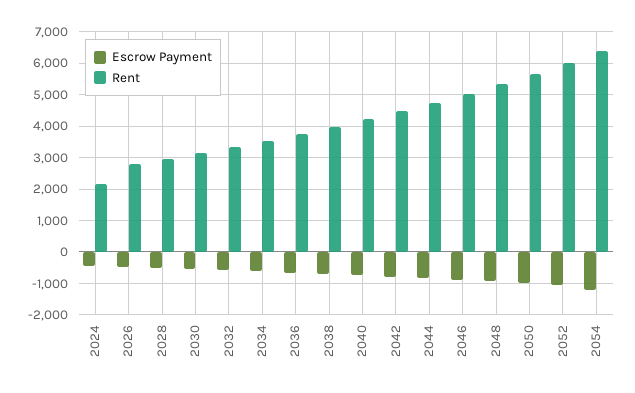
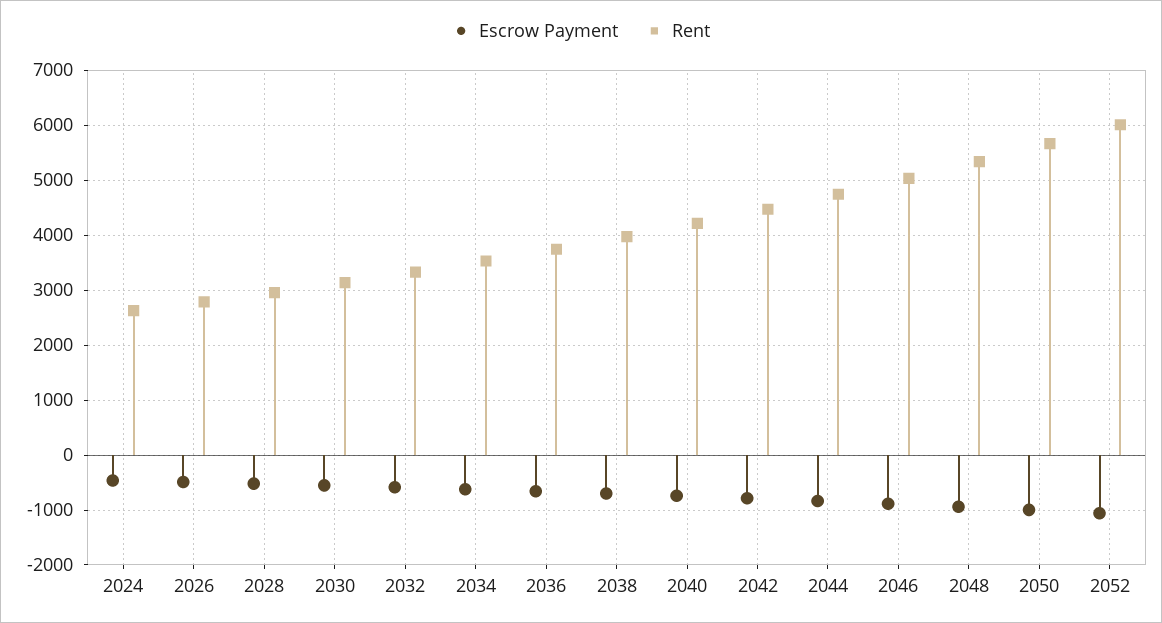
  {
    "Escrow Payment": {
      "2024": -400,
      "2026": -400,
      "2028": -600,
      "2030": -600,
      "2032": -600,
      "2034": -600,
      "2036": -600,
      "2038": -600,
      "2040": -800,
      "2042": -800,
      "2044": -800,
      "2046": -800,
      "2048": -1000,
      "2050": -1000,
-     "2052": -1000,
+     "2052": -1000
-     "2054": -1200
    },
    "Rent": {
-     "2024": 2200,
+     "2024": 2600,
      "2026": 2800,
      "2028": 3000,
      "2030": 3200,
      "2032": 3400,
      "2034": 3600,
      "2036": 3800,
      "2038": 4000,
      "2040": 4200,
      "2042": 4400,
      "2044": 4800,
      "2046": 5000,
      "2048": 5400,
      "2050": 5600,
-     "2052": 6000,
+     "2052": 6000
-     "2054": 6400
    }
  }

